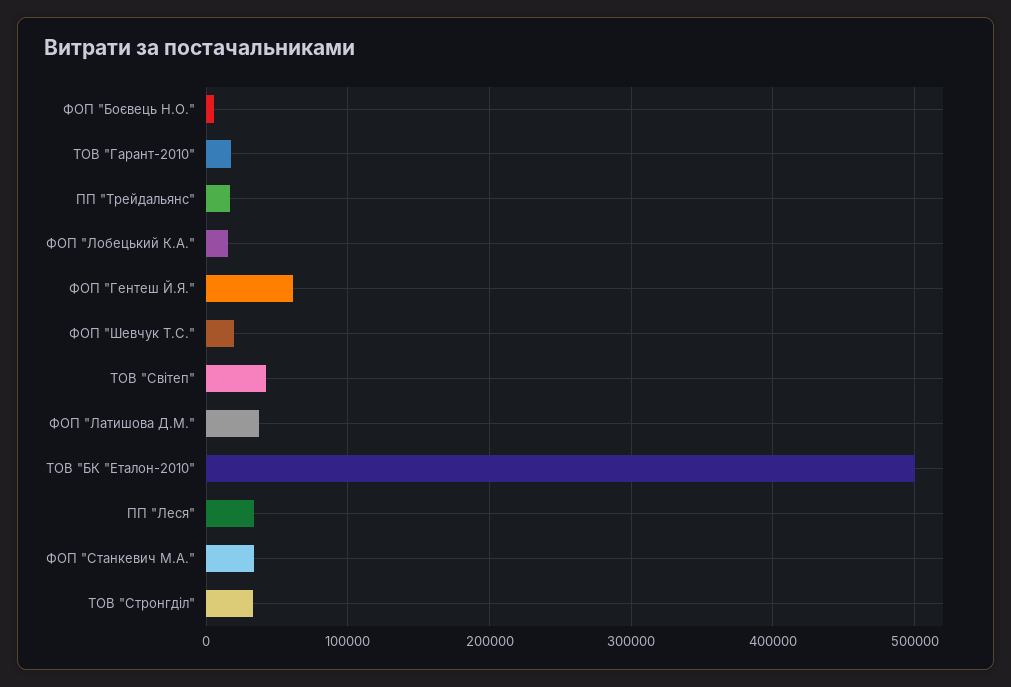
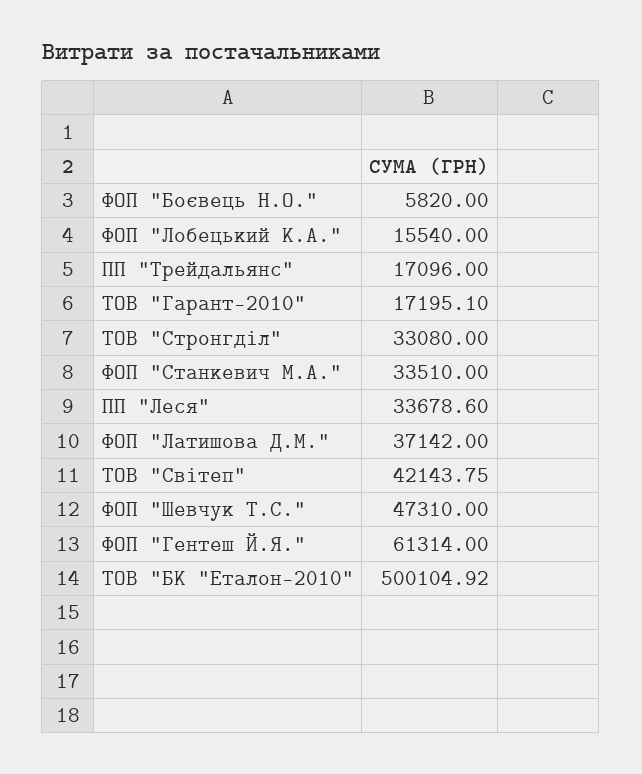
  {
    "ФОП \"Боєвець Н.О.\"": 5820,
    "ТОВ \"Гарант-2010\"": 17195.1,
    "ПП \"Трейдальянс\"": 17096,
    "ФОП \"Лобецький К.А.\"": 15540,
    "ФОП \"Гентеш Й.Я.\"": 61314,
-   "ФОП \"Шевчук Т.С.\"": 20000,
+   "ФОП \"Шевчук Т.С.\"": 47310,
    "ТОВ \"Світеп\"": 42143.75,
    "ФОП \"Латишова Д.М.\"": 37142,
    "ТОВ \"БК \"Еталон-2010\"": 500104.92,
    "ПП \"Леся\"": 33678.6,
    "ФОП \"Станкевич М.А.\"": 33510,
    "ТОВ \"Стронгділ\"": 33080
  }

